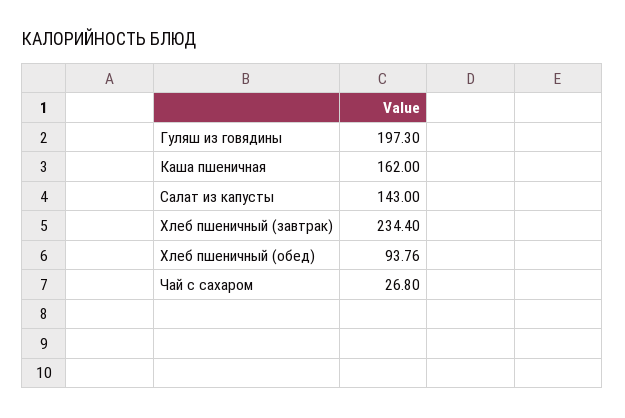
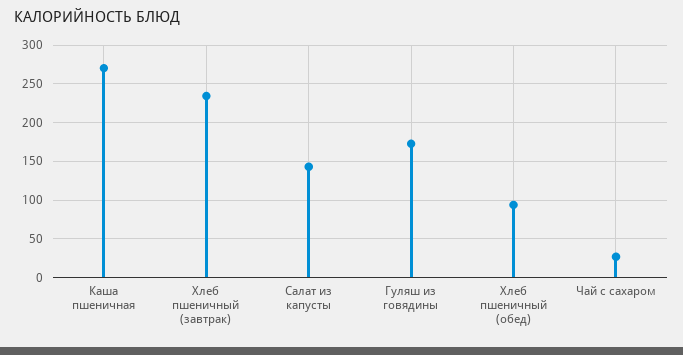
  {
-   "Гуляш из говядины": 197.3,
+   "Гуляш из говядины": 170,
-   "Каша пшеничная": 162,
+   "Каша пшеничная": 270,
    "Салат из капусты": 143,
    "Хлеб пшеничный (завтрак)": 234.4,
    "Хлеб пшеничный (обед)": 93.76,
    "Чай с сахаром": 26.8
  }

